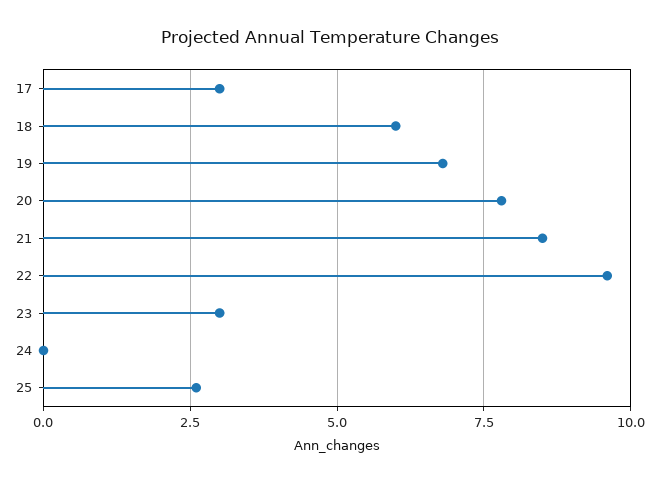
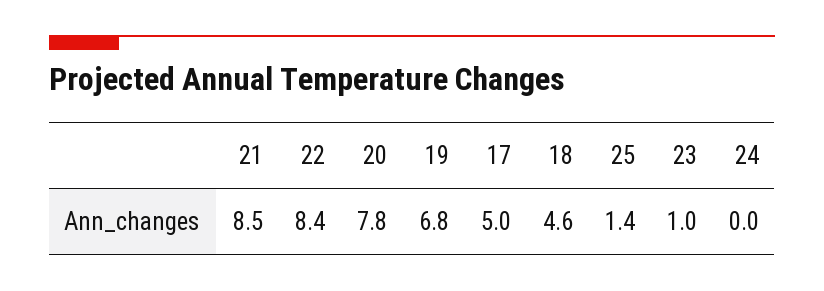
  {
-   "17": 3,
+   "17": 5,
-   "18": 6,
+   "18": 4.6,
    "19": 6.8,
    "20": 7.8,
    "21": 8.5,
-   "22": 9.5,
+   "22": 8.4,
-   "23": 3,
+   "23": 1,
    "24": 0,
-   "25": 2.5
+   "25": 1.4
  }

